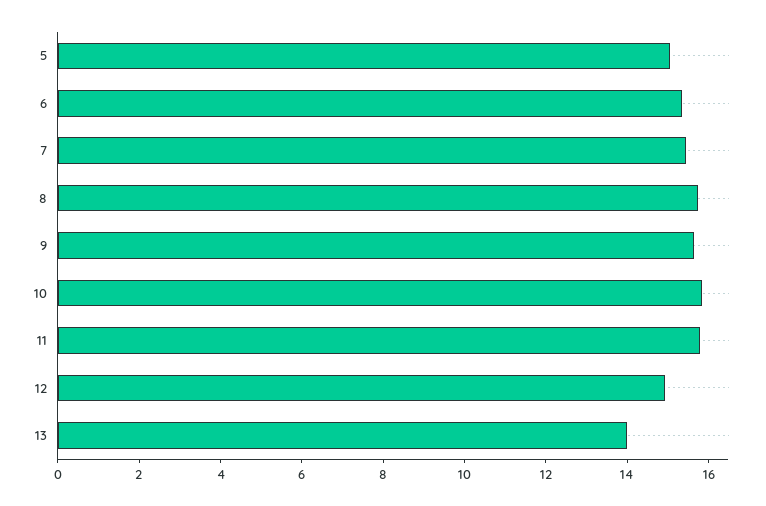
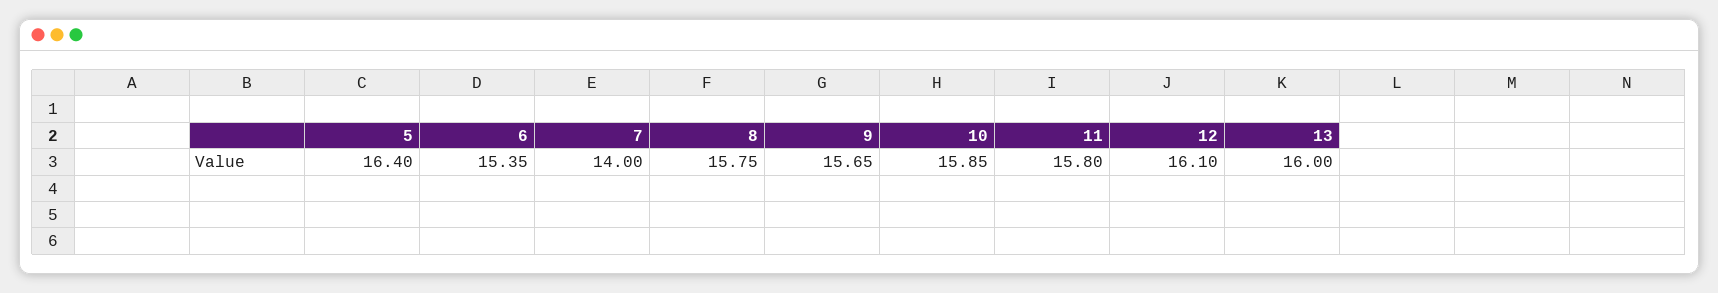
  {
-   "5": 15,
+   "5": 16.4,
    "6": 15.35,
-   "7": 15.5,
+   "7": 14,
    "8": 15.75,
    "9": 15.65,
    "10": 15.85,
    "11": 15.8,
-   "12": 15,
+   "12": 16.1,
-   "13": 14
+   "13": 16
  }

